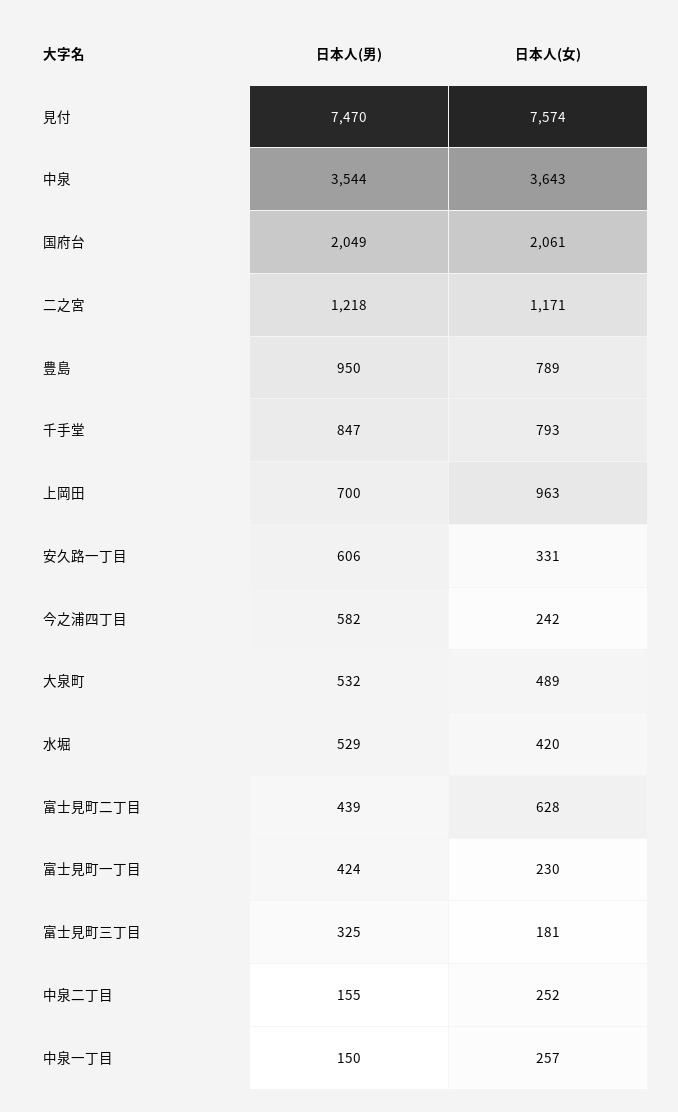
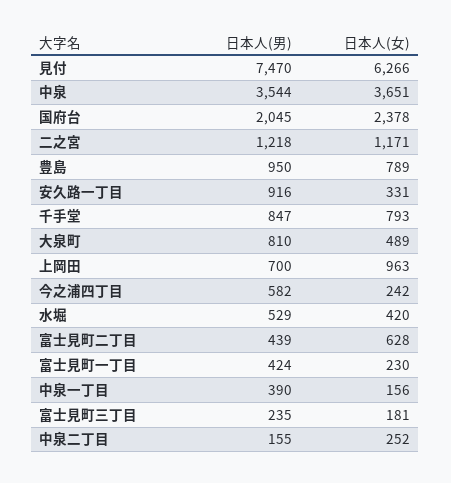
  {
    "日本人(男)": {
      "見付": 7470,
      "中泉": 3544,
-     "国府台": 2049,
+     "国府台": 2045,
      "二之宮": 1218,
      "豊島": 950,
      "千手堂": 847,
      "上岡田": 700,
-     "安久路一丁目": 606,
+     "安久路一丁目": 916,
      "今之浦四丁目": 582,
-     "大泉町": 532,
+     "大泉町": 810,
      "水堀": 529,
      "富士見町二丁目": 439,
      "富士見町一丁目": 424,
-     "富士見町三丁目": 325,
+     "富士見町三丁目": 235,
      "中泉二丁目": 155,
-     "中泉一丁目": 150
+     "中泉一丁目": 390
    },
    "日本人(女)": {
-     "見付": 7574,
+     "見付": 6266,
-     "中泉": 3643,
+     "中泉": 3651,
-     "国府台": 2061,
+     "国府台": 2378,
      "二之宮": 1171,
      "豊島": 789,
      "千手堂": 793,
      "上岡田": 963,
      "安久路一丁目": 331,
      "今之浦四丁目": 242,
      "大泉町": 489,
      "水堀": 420,
      "富士見町二丁目": 628,
      "富士見町一丁目": 230,
      "富士見町三丁目": 181,
      "中泉二丁目": 252,
-     "中泉一丁目": 257
+     "中泉一丁目": 156
    }
  }

